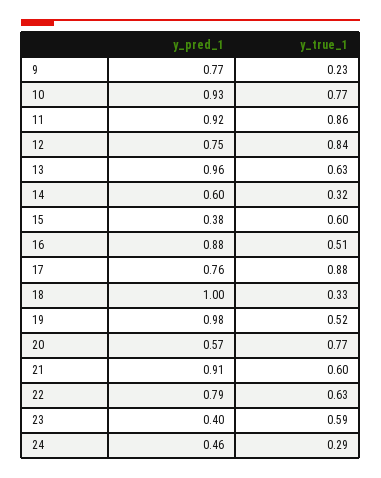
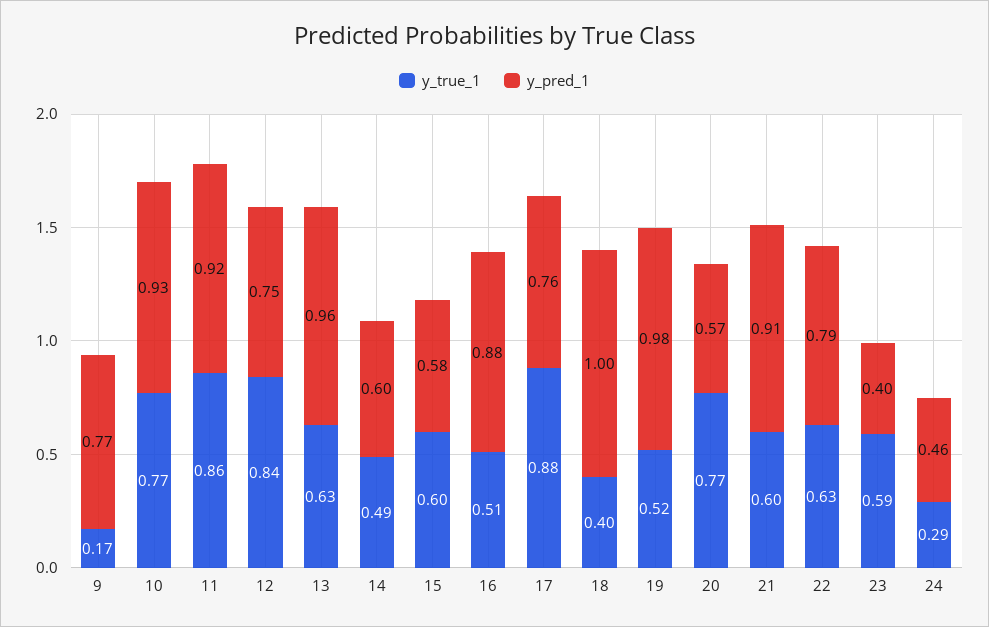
  {
    "y_pred_1": {
      "9": 0.77,
      "10": 0.93,
      "11": 0.92,
      "12": 0.75,
      "13": 0.96,
      "14": 0.6,
-     "15": 0.38,
+     "15": 0.58,
      "16": 0.88,
      "17": 0.76,
      "18": 1,
      "19": 0.98,
      "20": 0.57,
      "21": 0.91,
      "22": 0.79,
      "23": 0.4,
      "24": 0.46
    },
    "y_true_1": {
-     "9": 0.23,
+     "9": 0.17,
      "10": 0.77,
      "11": 0.86,
      "12": 0.84,
      "13": 0.63,
-     "14": 0.32,
+     "14": 0.49,
      "15": 0.6,
      "16": 0.51,
      "17": 0.88,
-     "18": 0.33,
+     "18": 0.4,
      "19": 0.52,
      "20": 0.77,
      "21": 0.6,
      "22": 0.63,
      "23": 0.59,
      "24": 0.29
    }
  }

